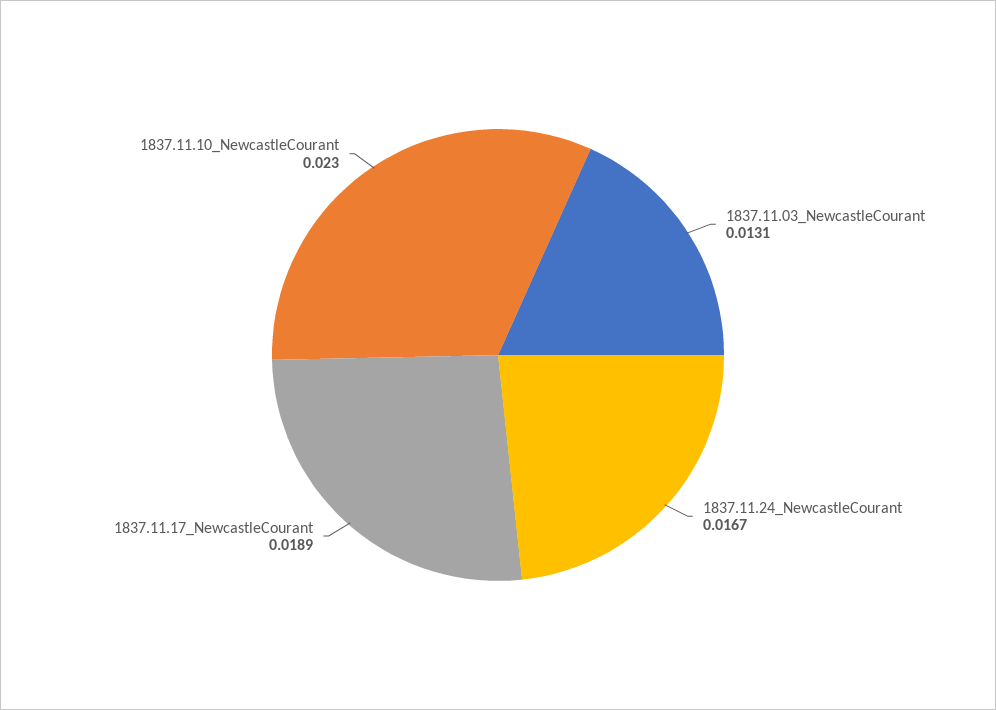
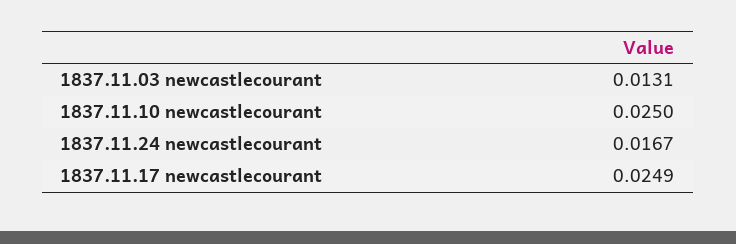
  {
    "1837.11.03_NewcastleCourant": 0.0131,
    "1837.11.24_NewcastleCourant": 0.0167,
-   "1837.11.17_NewcastleCourant": 0.0189,
+   "1837.11.17_NewcastleCourant": 0.0249,
-   "1837.11.10_NewcastleCourant": 0.023
+   "1837.11.10_NewcastleCourant": 0.025
  }

